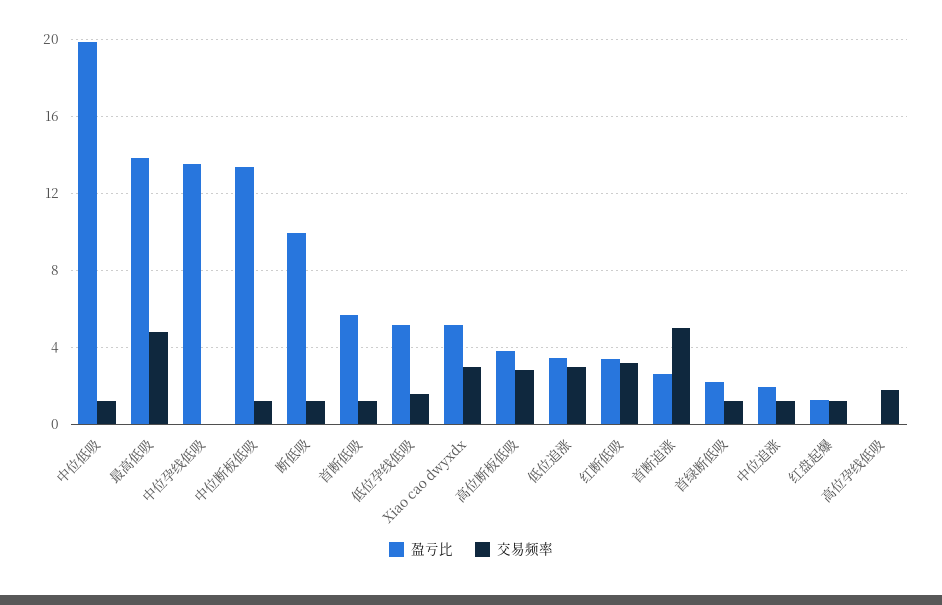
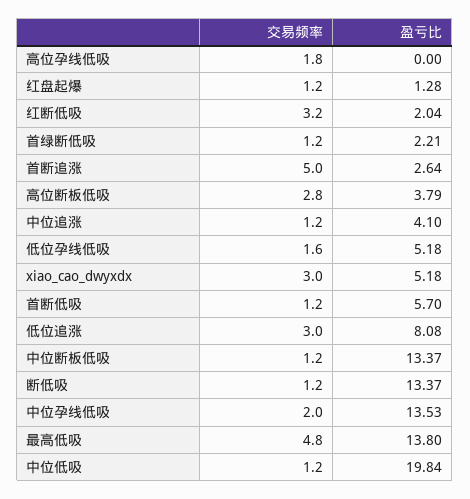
  {
    "盈亏比": {
      "中位低吸": 19.84,
      "最高低吸": 13.8,
      "中位孕线低吸": 13.53,
      "中位断板低吸": 13.37,
-     "断低吸": 10,
+     "断低吸": 13.37,
      "首断低吸": 5.7,
      "低位孕线低吸": 5.18,
      "Xiao cao dwyxdx": 5.18,
      "高位断板低吸": 3.79,
-     "低位追涨": 3.5,
+     "低位追涨": 8.08,
-     "红断低吸": 3.5,
+     "红断低吸": 2.04,
      "首断追涨": 2.64,
      "首绿断低吸": 2.21,
-     "中位追涨": 2,
+     "中位追涨": 4.1,
      "红盘起爆": 1.28,
      "高位孕线低吸": 0
    },
    "交易频率": {
      "中位低吸": 1.2,
      "最高低吸": 4.8,
-     "中位孕线低吸": 0,
+     "中位孕线低吸": 2,
      "中位断板低吸": 1.2,
      "断低吸": 1.2,
      "首断低吸": 1.2,
      "低位孕线低吸": 1.6,
      "Xiao cao dwyxdx": 3,
      "高位断板低吸": 2.8,
      "低位追涨": 3,
      "红断低吸": 3.2,
      "首断追涨": 5,
      "首绿断低吸": 1.2,
      "中位追涨": 1.2,
      "红盘起爆": 1.2,
      "高位孕线低吸": 1.8
    }
  }

